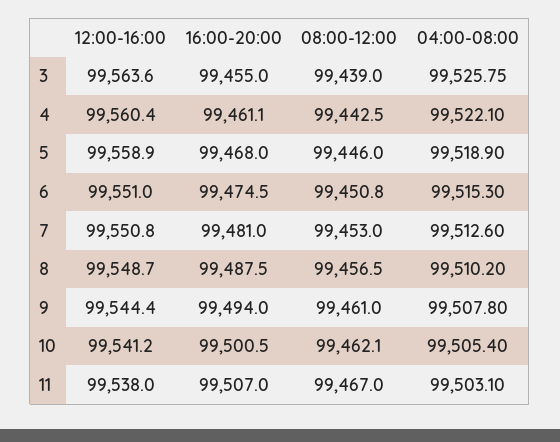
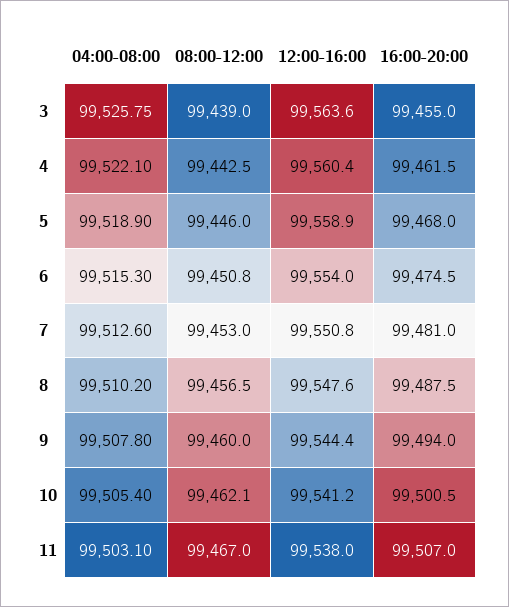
  {
    "12:00-16:00": {
      "3": 99563.6,
      "4": 99560.4,
      "5": 99558.9,
-     "6": 99551,
+     "6": 99554,
      "7": 99550.8,
-     "8": 99548.7,
+     "8": 99547.6,
      "9": 99544.4,
      "10": 99541.2,
      "11": 99538
    },
    "16:00-20:00": {
      "3": 99455,
-     "4": 99461.1,
+     "4": 99461.5,
      "5": 99468,
      "6": 99474.5,
      "7": 99481,
      "8": 99487.5,
      "9": 99494,
      "10": 99500.5,
      "11": 99507
    },
    "08:00-12:00": {
      "3": 99439,
      "4": 99442.5,
      "5": 99446,
      "6": 99450.8,
      "7": 99453,
      "8": 99456.5,
-     "9": 99461,
+     "9": 99460,
      "10": 99462.1,
      "11": 99467
    },
    "04:00-08:00": {
      "3": 99525.75,
      "4": 99522.1,
      "5": 99518.9,
      "6": 99515.3,
      "7": 99512.6,
      "8": 99510.2,
      "9": 99507.8,
      "10": 99505.4,
      "11": 99503.1
    }
  }

